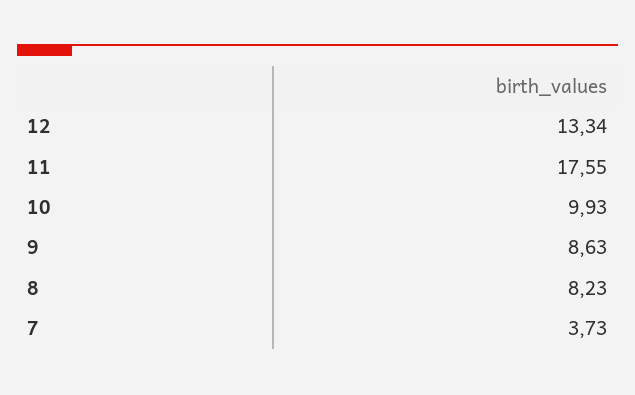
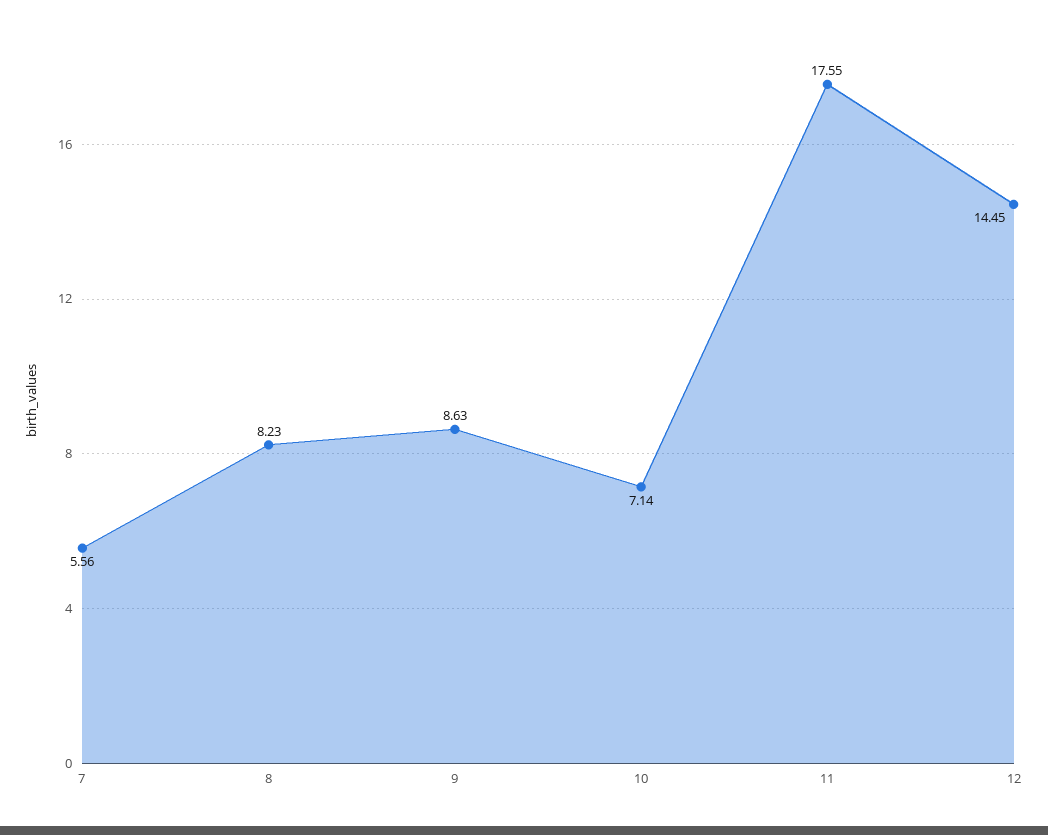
  {
-   "12": 13.34,
+   "12": 14.45,
    "11": 17.55,
-   "10": 9.93,
+   "10": 7.14,
    "9": 8.63,
    "8": 8.23,
-   "7": 3.73
+   "7": 5.56
  }

